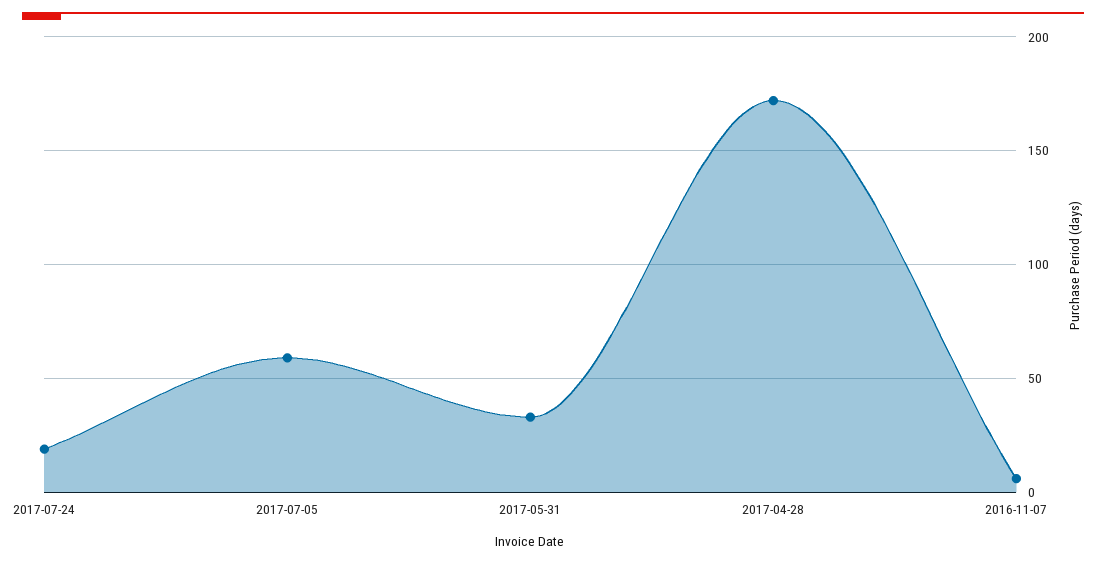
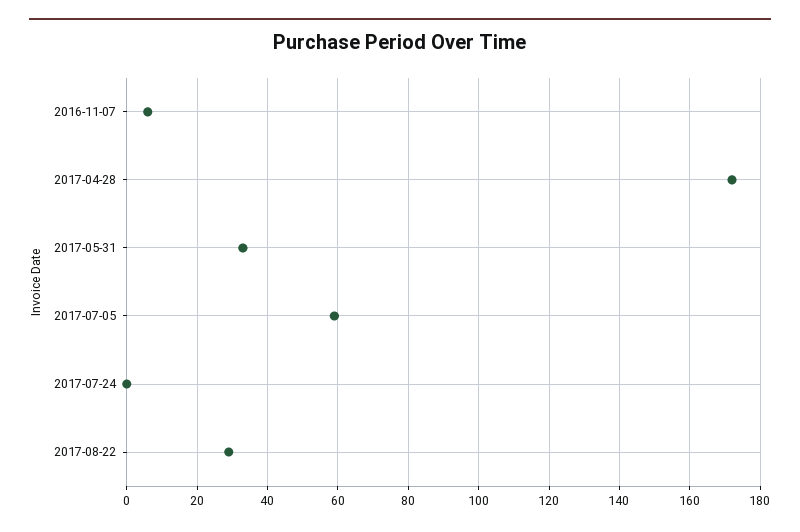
  {
-   "2017-07-24": 20,
+   "2017-07-24": 0,
    "2017-07-05": 60,
    "2017-05-31": 35,
    "2017-04-28": 170,
-   "2016-11-07": 5
+   "2016-11-07": 5,
+   "2017-08-22": 30
  }

